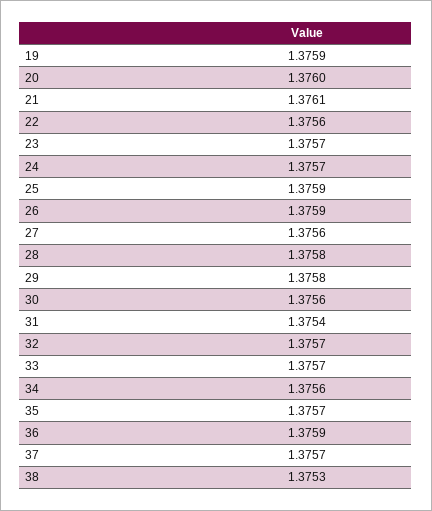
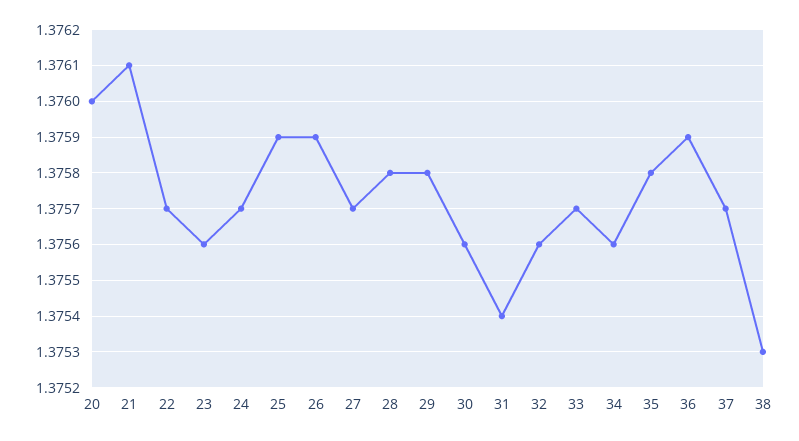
  {
-   "19": 1.3759,
    "20": 1.376,
    "21": 1.3761,
-   "22": 1.3756,
+   "22": 1.3757,
-   "23": 1.3757,
+   "23": 1.3756,
    "24": 1.3757,
    "25": 1.3759,
    "26": 1.3759,
-   "27": 1.3756,
+   "27": 1.3757,
    "28": 1.3758,
    "29": 1.3758,
    "30": 1.3756,
    "31": 1.3754,
-   "32": 1.3757,
+   "32": 1.3756,
    "33": 1.3757,
    "34": 1.3756,
-   "35": 1.3757,
+   "35": 1.3758,
    "36": 1.3759,
    "37": 1.3757,
    "38": 1.3753
  }

